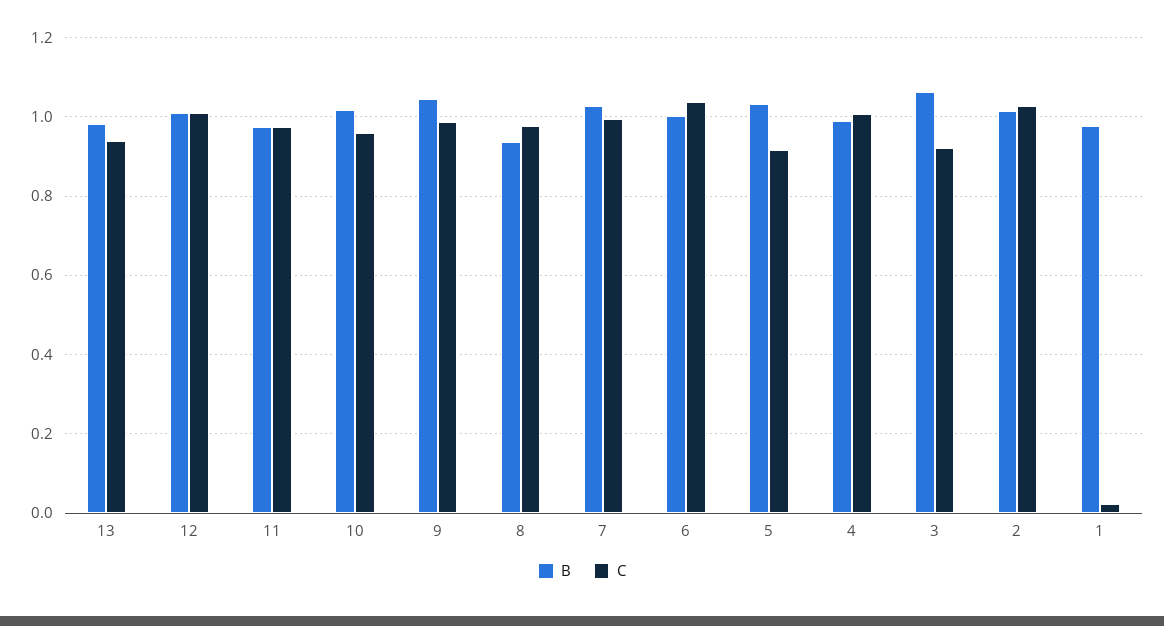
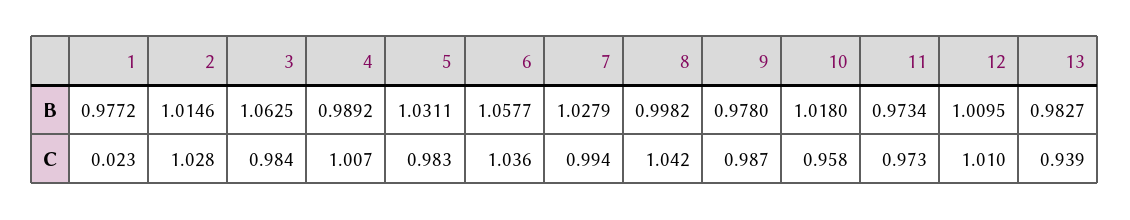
  {
    "B": {
      "13": 0.9827,
      "12": 1.0095,
      "11": 0.9734,
      "10": 1.018,
-     "9": 1.04,
+     "9": 0.978,
-     "8": 0.94,
+     "8": 0.9982,
      "7": 1.0279,
-     "6": 1,
+     "6": 1.0577,
      "5": 1.0311,
      "4": 0.9892,
      "3": 1.0625,
      "2": 1.0146,
      "1": 0.9772
    },
    "C": {
      "13": 0.939,
      "12": 1.01,
      "11": 0.973,
      "10": 0.958,
      "9": 0.987,
-     "8": 0.98,
+     "8": 1.042,
      "7": 0.994,
      "6": 1.036,
-     "5": 0.92,
+     "5": 0.983,
      "4": 1.007,
-     "3": 0.92,
+     "3": 0.984,
      "2": 1.028,
      "1": 0.023
    }
  }

